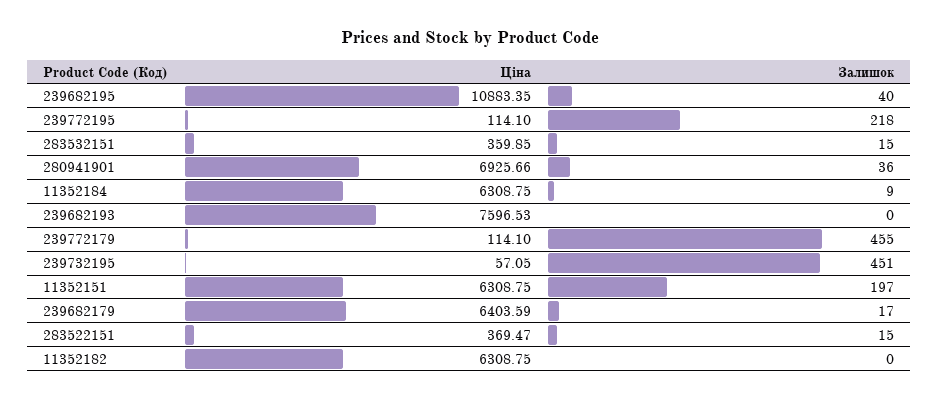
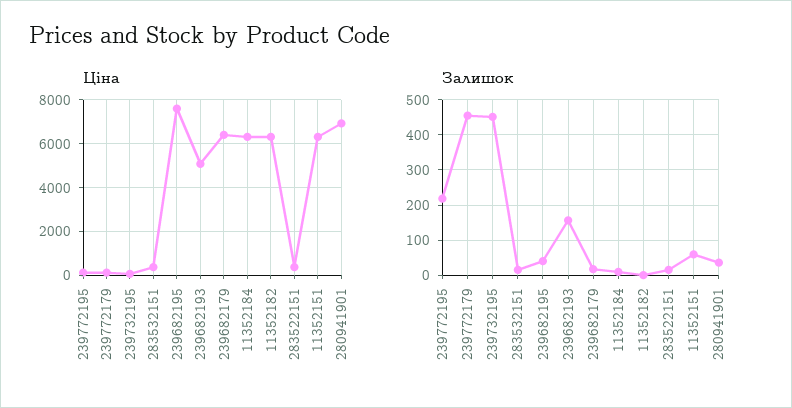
  {
    "Ціна": {
-     "239682195": 10883.35,
+     "239682195": 7500,
      "239772195": 114.1,
      "283532151": 359.85,
      "280941901": 6925.66,
      "11352184": 6308.75,
-     "239682193": 7596.53,
+     "239682193": 5000,
      "239772179": 114.1,
      "239732195": 57.05,
      "11352151": 6308.75,
      "239682179": 6403.59,
      "283522151": 369.47,
      "11352182": 6308.75
    },
    "Залишок": {
      "239682195": 40,
      "239772195": 218,
      "283532151": 15,
      "280941901": 36,
      "11352184": 9,
-     "239682193": 0,
+     "239682193": 160,
      "239772179": 455,
      "239732195": 451,
-     "11352151": 197,
+     "11352151": 60,
      "239682179": 17,
      "283522151": 15,
      "11352182": 0
    }
  }

